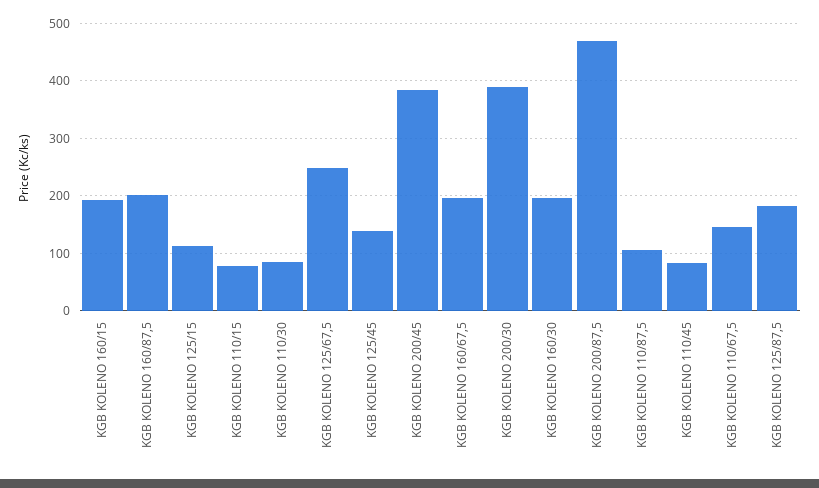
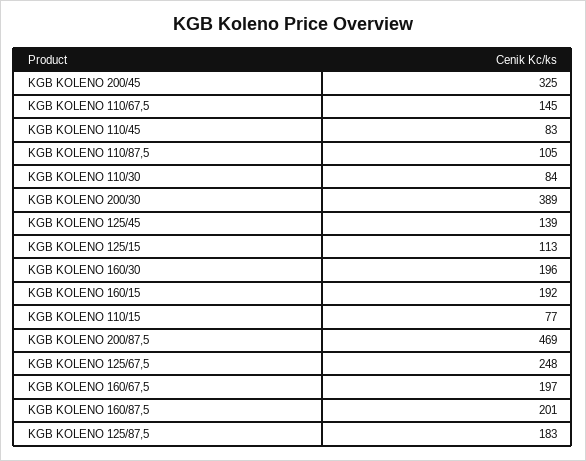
  {
    "KGB KOLENO 160/15": 192,
    "KGB KOLENO 160/87,5": 201,
    "KGB KOLENO 125/15": 113,
    "KGB KOLENO 110/15": 77,
    "KGB KOLENO 110/30": 84,
    "KGB KOLENO 125/67,5": 248,
    "KGB KOLENO 125/45": 139,
-   "KGB KOLENO 200/45": 380,
+   "KGB KOLENO 200/45": 325,
    "KGB KOLENO 160/67,5": 197,
    "KGB KOLENO 200/30": 389,
    "KGB KOLENO 160/30": 196,
    "KGB KOLENO 200/87,5": 469,
    "KGB KOLENO 110/87,5": 105,
    "KGB KOLENO 110/45": 83,
    "KGB KOLENO 110/67,5": 145,
    "KGB KOLENO 125/87,5": 183
  }

